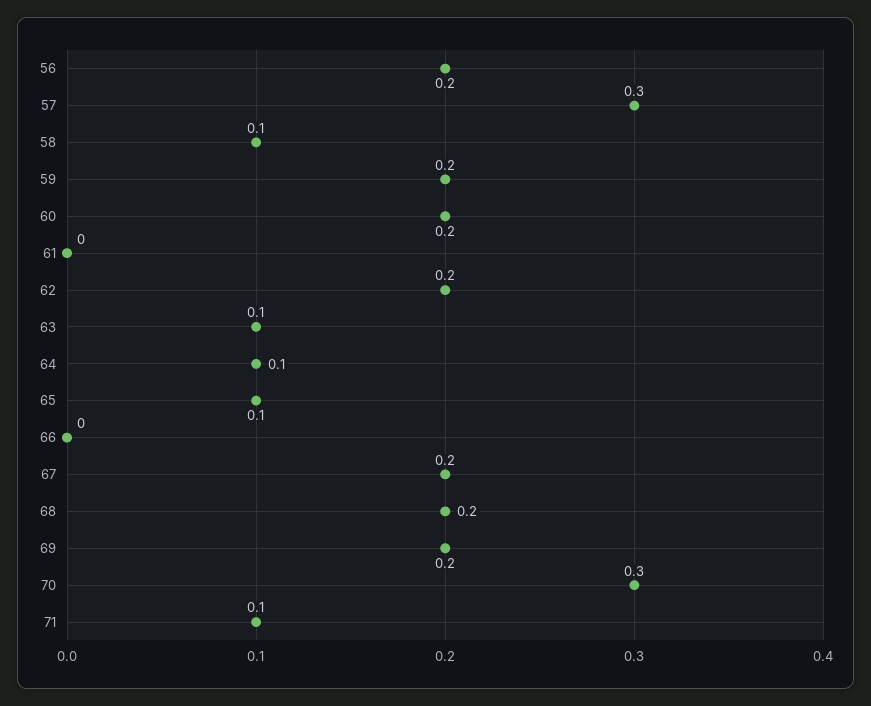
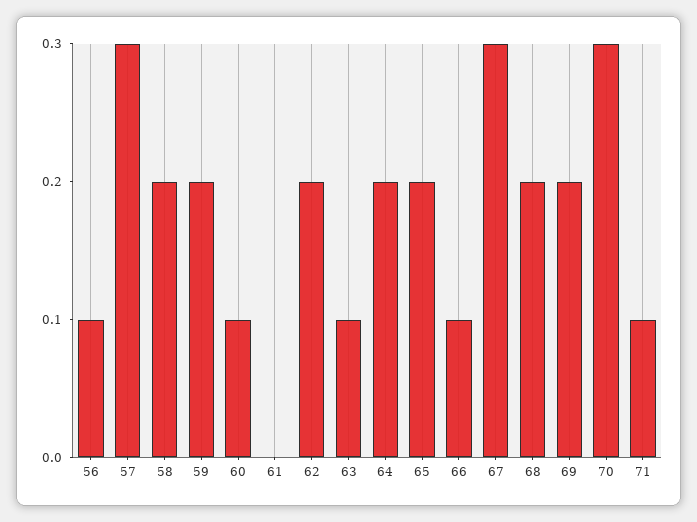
  {
-   "56": 0.2,
+   "56": 0.1,
    "57": 0.3,
-   "58": 0.1,
+   "58": 0.2,
    "59": 0.2,
-   "60": 0.2,
+   "60": 0.1,
    "61": 0,
    "62": 0.2,
    "63": 0.1,
-   "64": 0.1,
+   "64": 0.2,
-   "65": 0.1,
+   "65": 0.2,
-   "66": 0,
+   "66": 0.1,
-   "67": 0.2,
+   "67": 0.3,
    "68": 0.2,
    "69": 0.2,
    "70": 0.3,
    "71": 0.1
  }

